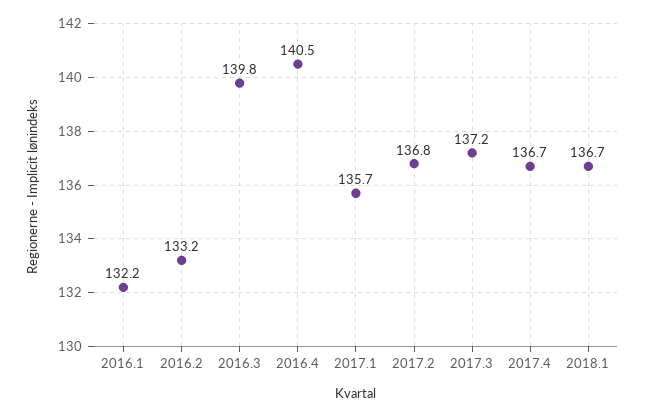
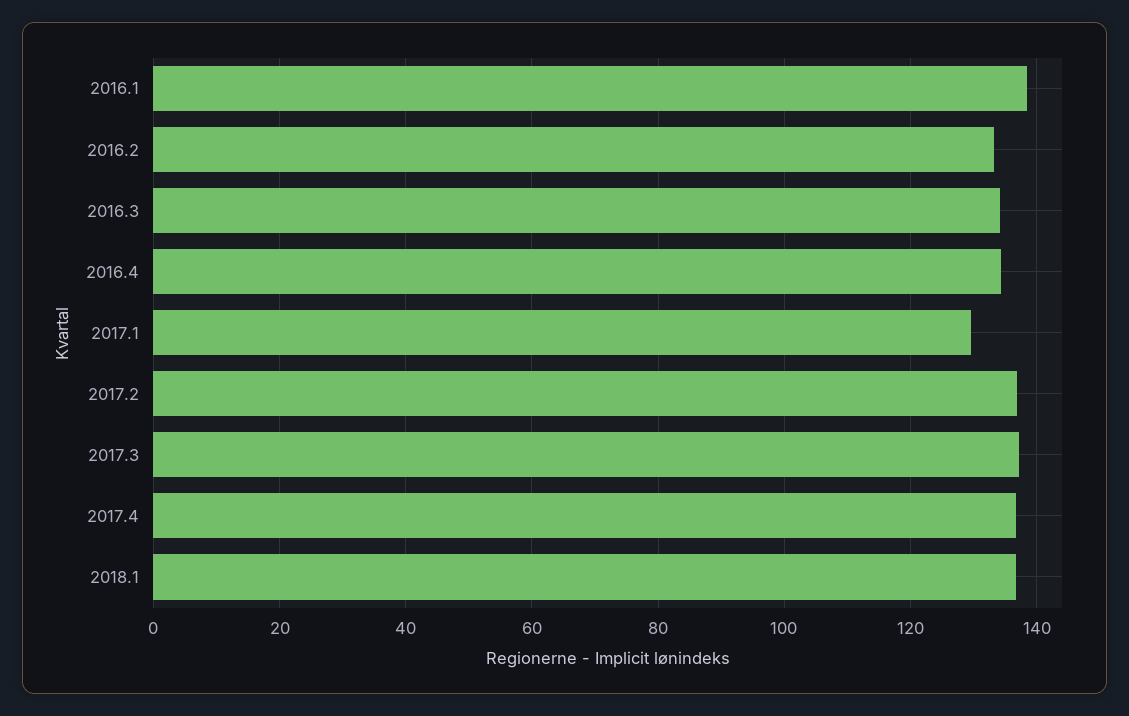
  {
-   "2016.1": 132.2,
+   "2016.1": 138,
    "2016.2": 133.2,
-   "2016.3": 139.8,
+   "2016.3": 134,
-   "2016.4": 140.5,
+   "2016.4": 134,
-   "2017.1": 135.7,
+   "2017.1": 130,
    "2017.2": 136.8,
    "2017.3": 137.2,
    "2017.4": 136.7,
    "2018.1": 136.7
  }

